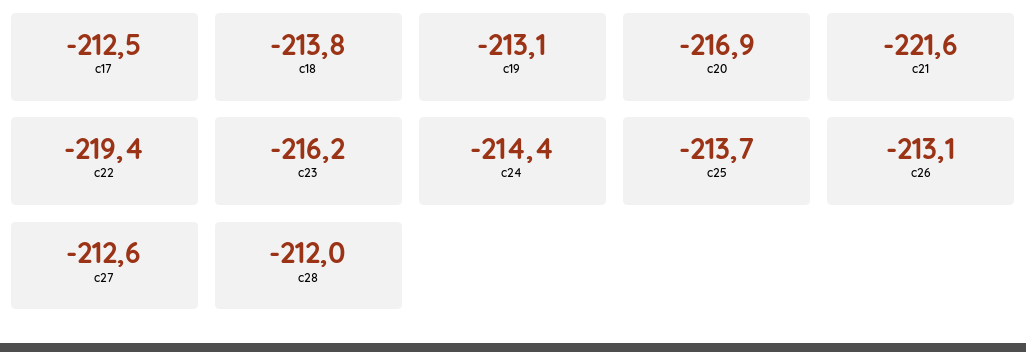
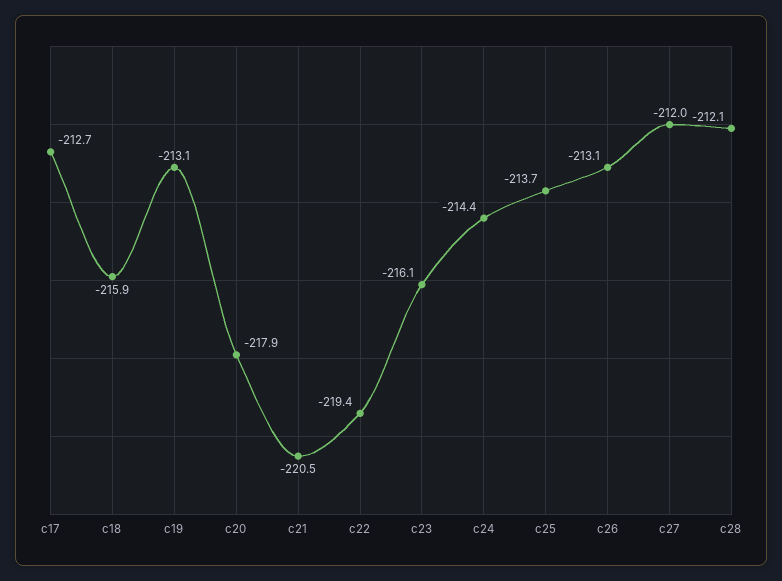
  {
-   "c17": -212.5,
+   "c17": -212.7,
-   "c18": -213.8,
+   "c18": -215.9,
    "c19": -213.1,
-   "c20": -216.9,
+   "c20": -217.9,
-   "c21": -221.6,
+   "c21": -220.5,
    "c22": -219.4,
-   "c23": -216.2,
+   "c23": -216.1,
    "c24": -214.4,
    "c25": -213.7,
    "c26": -213.1,
-   "c27": -212.6,
+   "c27": -212,
-   "c28": -212
+   "c28": -212.1
  }

